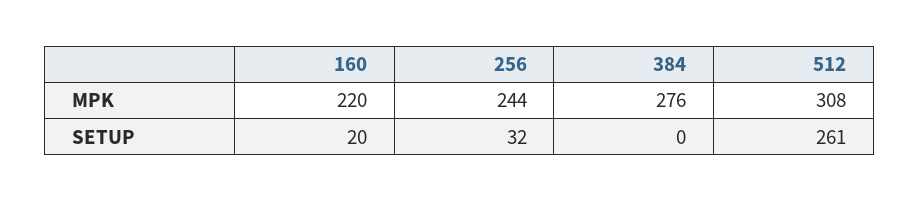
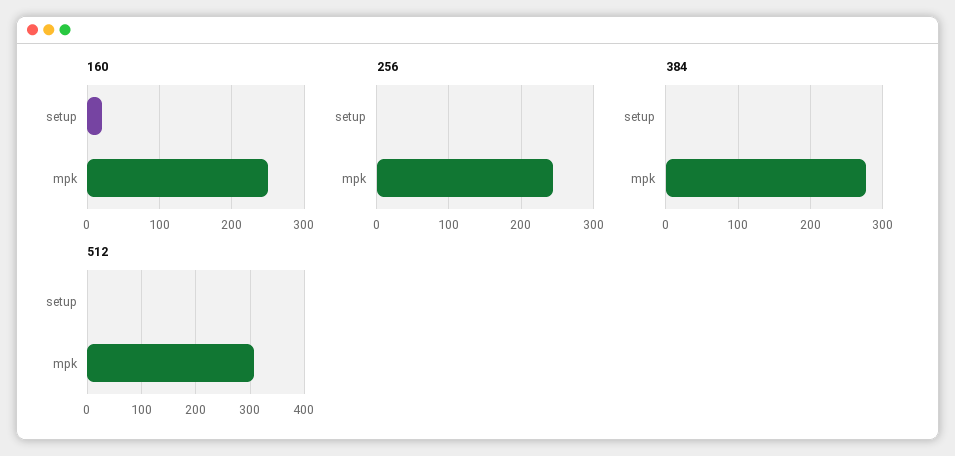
  {
    "160": {
-     "MPK": 220,
+     "MPK": 250,
      "SETUP": 20
    },
    "256": {
      "MPK": 244,
-     "SETUP": 32
+     "SETUP": 0
    },
    "384": {
      "MPK": 276,
      "SETUP": 0
    },
    "512": {
      "MPK": 308,
-     "SETUP": 261
+     "SETUP": 0
    }
  }

